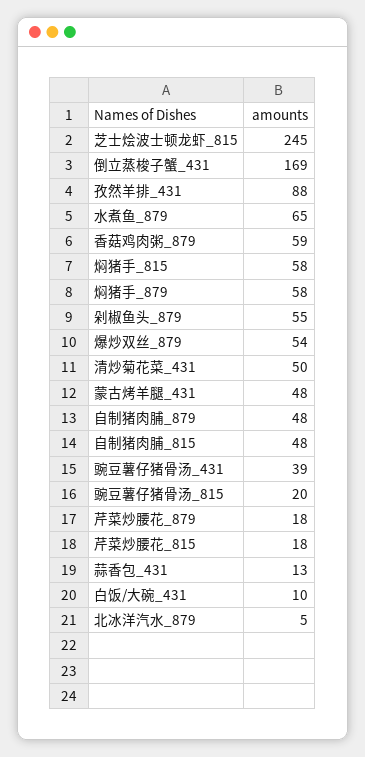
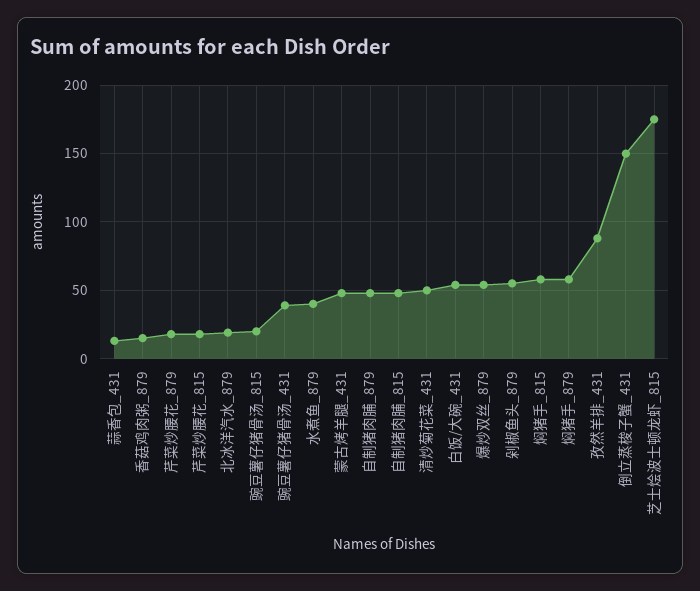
  {
-   "芝士烩波士顿龙虾_815": 245,
+   "芝士烩波士顿龙虾_815": 175,
-   "倒立蒸梭子蟹_431": 169,
+   "倒立蒸梭子蟹_431": 150,
    "孜然羊排_431": 88,
-   "水煮鱼_879": 65,
+   "水煮鱼_879": 40,
-   "香菇鸡肉粥_879": 59,
+   "香菇鸡肉粥_879": 15,
    "焖猪手_815": 58,
    "焖猪手_879": 58,
    "剁椒鱼头_879": 55,
    "爆炒双丝_879": 54,
    "清炒菊花菜_431": 50,
    "蒙古烤羊腿_431": 48,
    "自制猪肉脯_879": 48,
    "自制猪肉脯_815": 48,
    "豌豆薯仔猪骨汤_431": 39,
    "豌豆薯仔猪骨汤_815": 20,
    "芹菜炒腰花_879": 18,
    "芹菜炒腰花_815": 18,
    "蒜香包_431": 13,
-   "白饭/大碗_431": 10,
+   "白饭/大碗_431": 55,
-   "北冰洋汽水_879": 5
+   "北冰洋汽水_879": 20
  }

